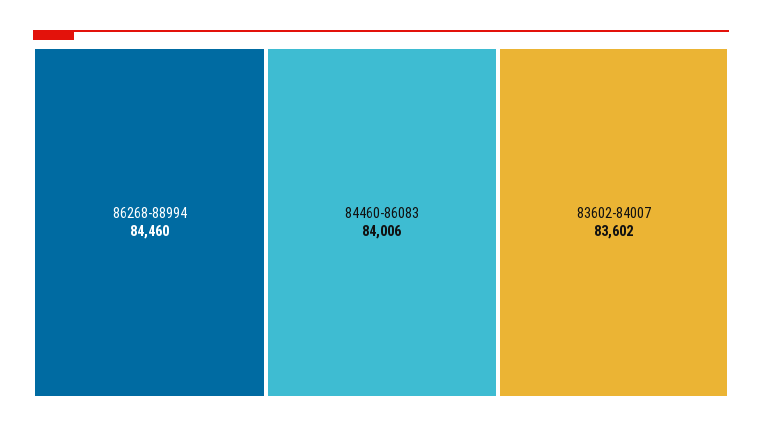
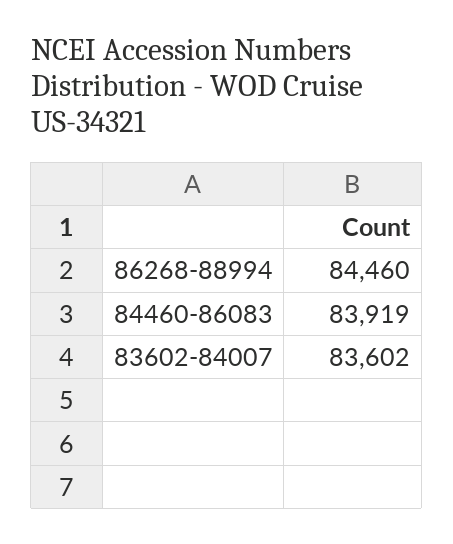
  {
    "86268-88994": 84460,
-   "84460-86083": 84006,
+   "84460-86083": 83919,
    "83602-84007": 83602
  }

